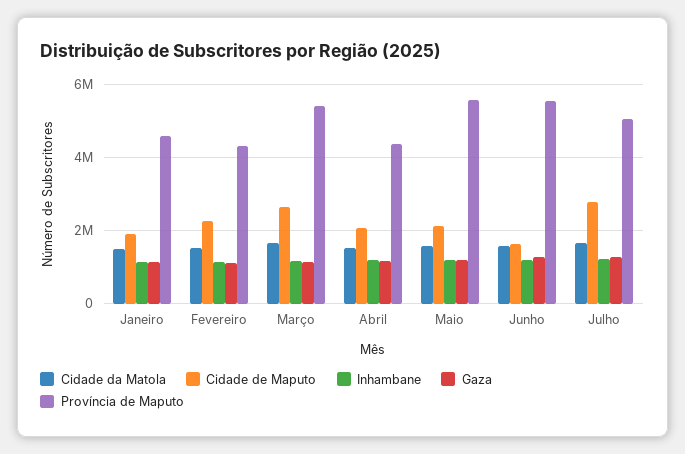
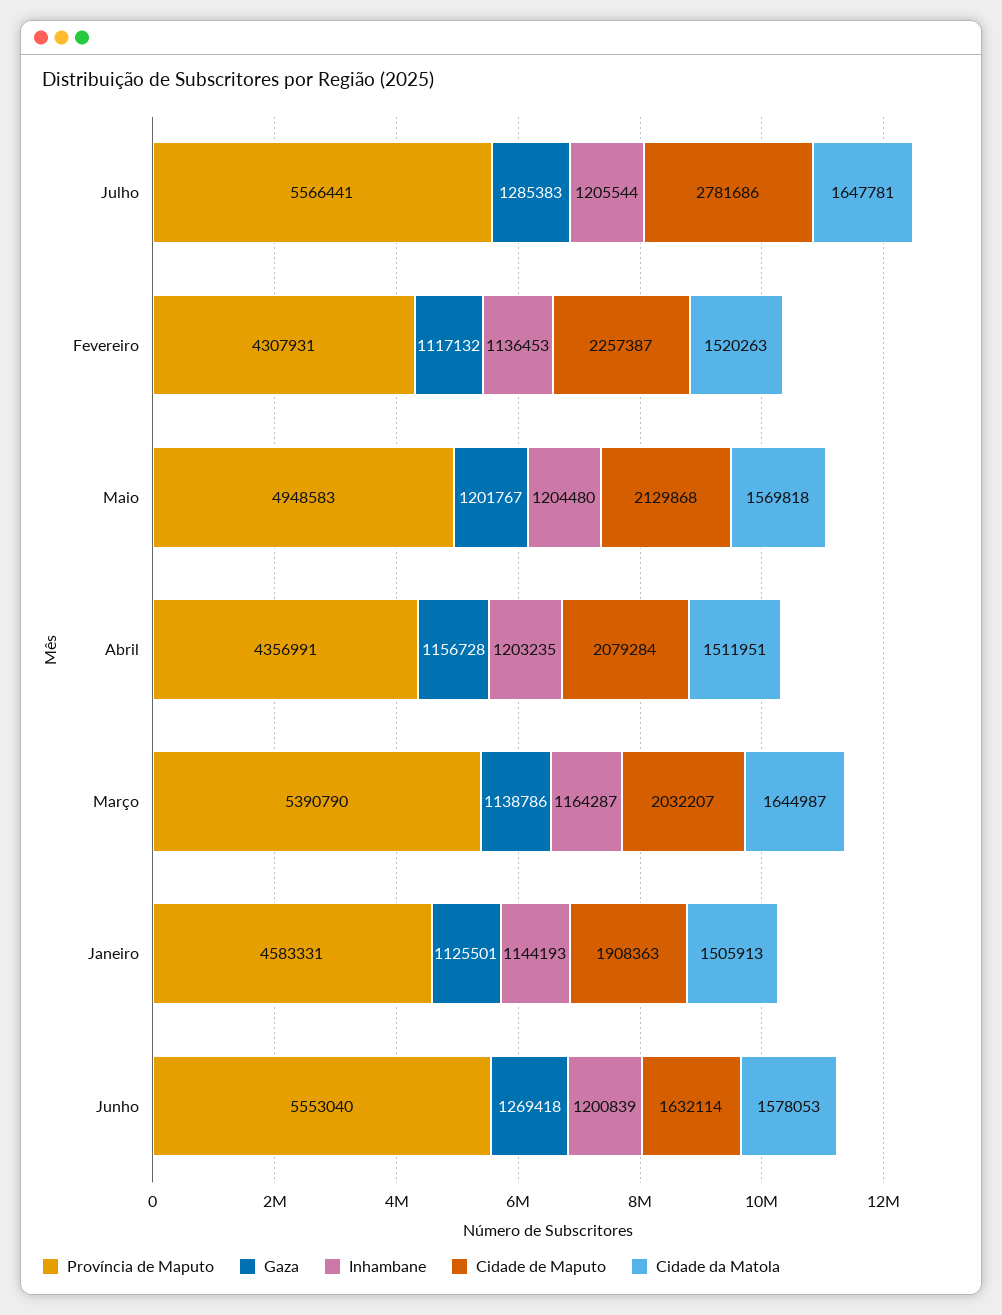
  {
    "Cidade da Matola": {
      "Janeiro": 1505913,
      "Fevereiro": 1520263,
      "Março": 1644987,
      "Abril": 1511951,
      "Maio": 1569818,
      "Junho": 1578053,
      "Julho": 1647781
    },
    "Cidade de Maputo": {
      "Janeiro": 1908363,
      "Fevereiro": 2257387,
-     "Março": 2600000,
+     "Março": 2032207,
      "Abril": 2079284,
      "Maio": 2129868,
      "Junho": 1632114,
      "Julho": 2781686
    },
    "Inhambane": {
      "Janeiro": 1144193,
      "Fevereiro": 1136453,
      "Março": 1164287,
      "Abril": 1203235,
      "Maio": 1204480,
      "Junho": 1200839,
      "Julho": 1205544
    },
    "Gaza": {
      "Janeiro": 1125501,
      "Fevereiro": 1117132,
      "Março": 1138786,
      "Abril": 1156728,
      "Maio": 1201767,
      "Junho": 1269418,
      "Julho": 1285383
    },
    "Província de Maputo": {
      "Janeiro": 4583331,
      "Fevereiro": 4307931,
      "Março": 5390790,
      "Abril": 4356991,
-     "Maio": 5600000,
+     "Maio": 4948583,
      "Junho": 5553040,
-     "Julho": 5000000
+     "Julho": 5566441
    }
  }

